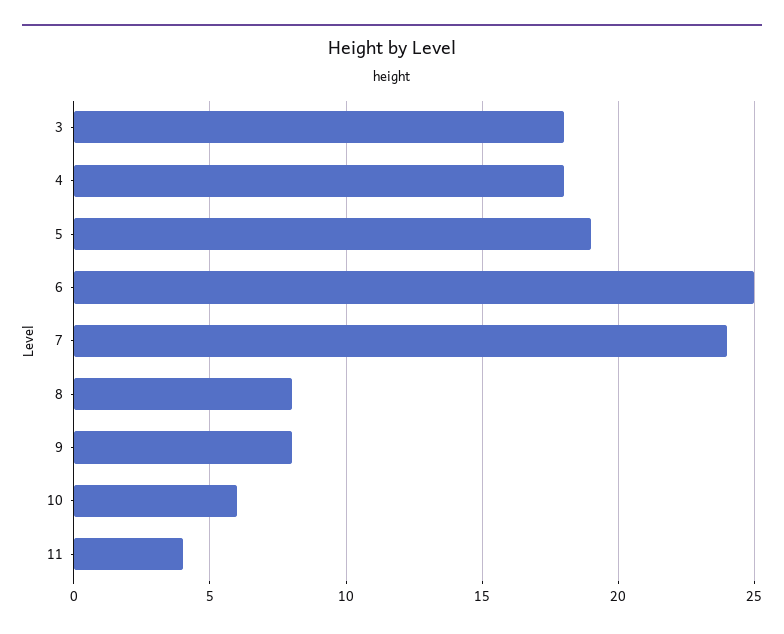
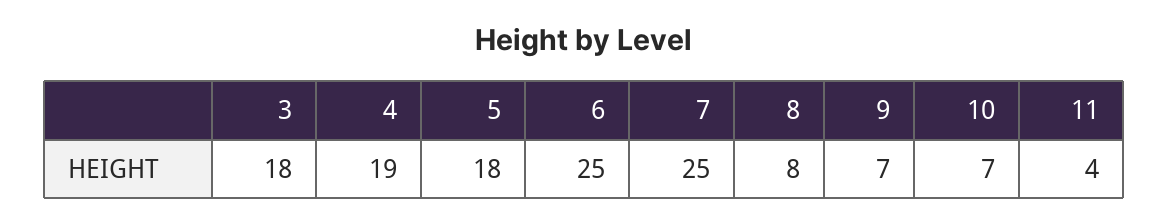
  {
    "3": 18,
-   "4": 18,
+   "4": 19,
-   "5": 19,
+   "5": 18,
    "6": 25,
-   "7": 24,
+   "7": 25,
    "8": 8,
-   "9": 8,
+   "9": 7,
-   "10": 6,
+   "10": 7,
    "11": 4
  }

